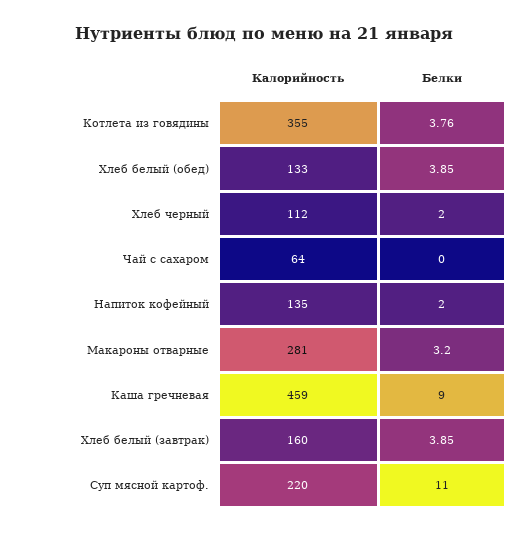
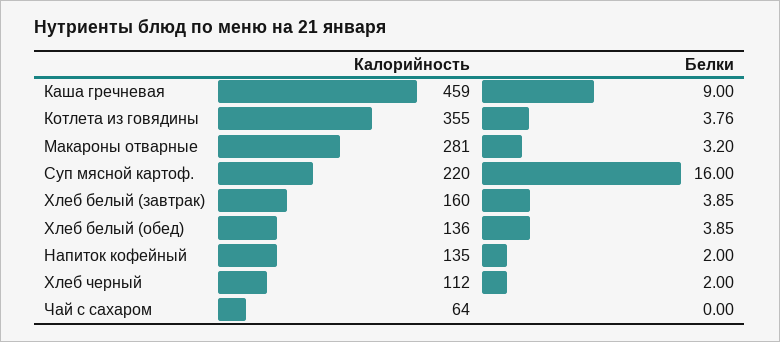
  {
    "Калорийность": {
      "Котлета из говядины": 355,
-     "Хлеб белый (обед)": 133,
+     "Хлеб белый (обед)": 136,
      "Хлеб черный": 112,
      "Чай с сахаром": 64,
      "Напиток кофейный": 135,
      "Макароны отварные": 281,
      "Каша гречневая": 459,
      "Хлеб белый (завтрак)": 160,
      "Суп мясной картоф.": 220
    },
    "Белки": {
      "Котлета из говядины": 3.76,
      "Хлеб белый (обед)": 3.85,
      "Хлеб черный": 2,
      "Чай с сахаром": 0,
      "Напиток кофейный": 2,
      "Макароны отварные": 3.2,
      "Каша гречневая": 9,
      "Хлеб белый (завтрак)": 3.85,
-     "Суп мясной картоф.": 11
+     "Суп мясной картоф.": 16
    }
  }

